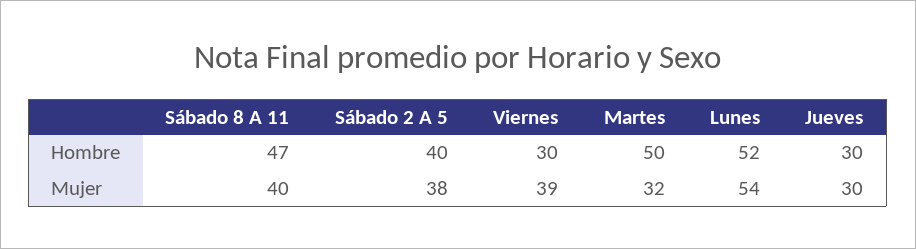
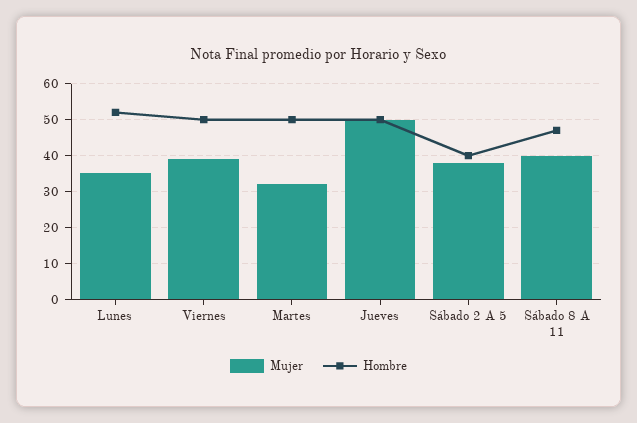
  {
    "Hombre": {
      "Sábado 8 A 11": 47,
      "Sábado 2 A 5": 40,
-     "Viernes": 30,
+     "Viernes": 50,
      "Martes": 50,
      "Lunes": 52,
-     "Jueves": 30
+     "Jueves": 50
    },
    "Mujer": {
      "Sábado 8 A 11": 40,
      "Sábado 2 A 5": 38,
      "Viernes": 39,
      "Martes": 32,
-     "Lunes": 54,
+     "Lunes": 35,
-     "Jueves": 30
+     "Jueves": 50
    }
  }

